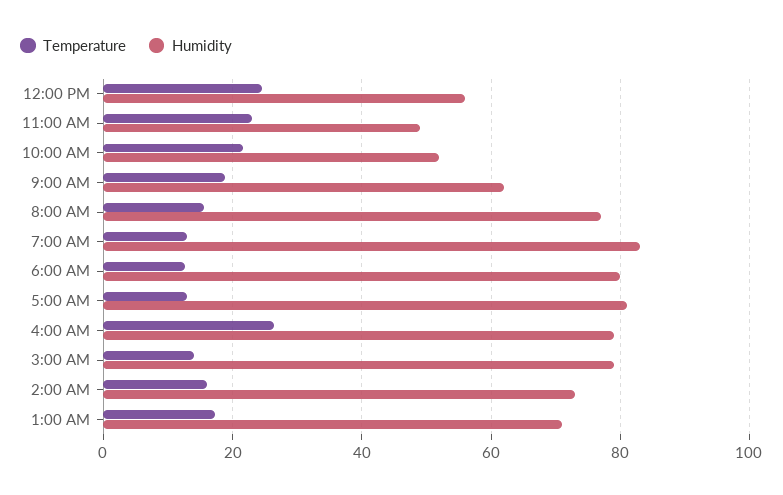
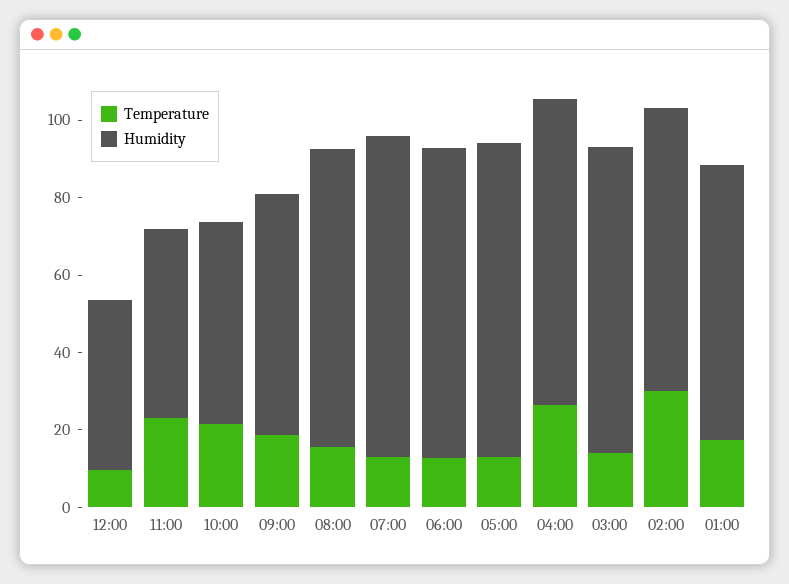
  {
    "Temperature": {
-     "12:00 PM": 24,
+     "12:00 PM": 10,
      "11:00 AM": 24,
      "10:00 AM": 22,
      "9:00 AM": 18,
      "8:00 AM": 16,
      "7:00 AM": 12,
      "6:00 AM": 12,
      "5:00 AM": 14,
      "4:00 AM": 26,
      "3:00 AM": 14,
-     "2:00 AM": 16,
+     "2:00 AM": 30,
      "1:00 AM": 18
    },
    "Humidity": {
-     "12:00 PM": 56,
+     "12:00 PM": 45,
      "11:00 AM": 50,
      "10:00 AM": 52,
      "9:00 AM": 62,
      "8:00 AM": 78,
      "7:00 AM": 84,
      "6:00 AM": 80,
      "5:00 AM": 82,
      "4:00 AM": 80,
      "3:00 AM": 80,
      "2:00 AM": 74,
      "1:00 AM": 72
    }
  }

